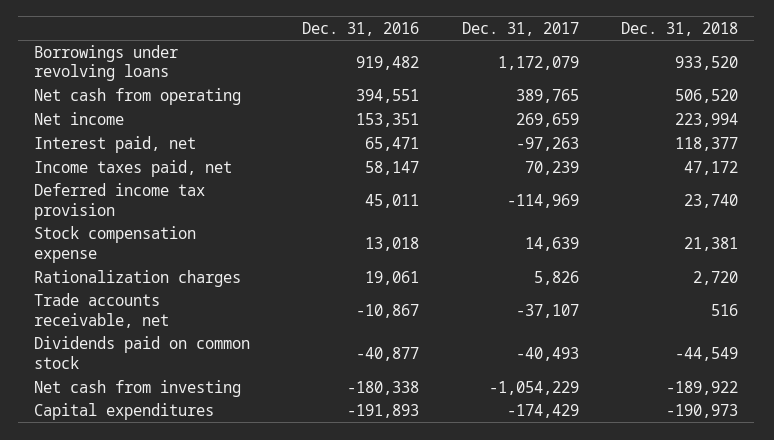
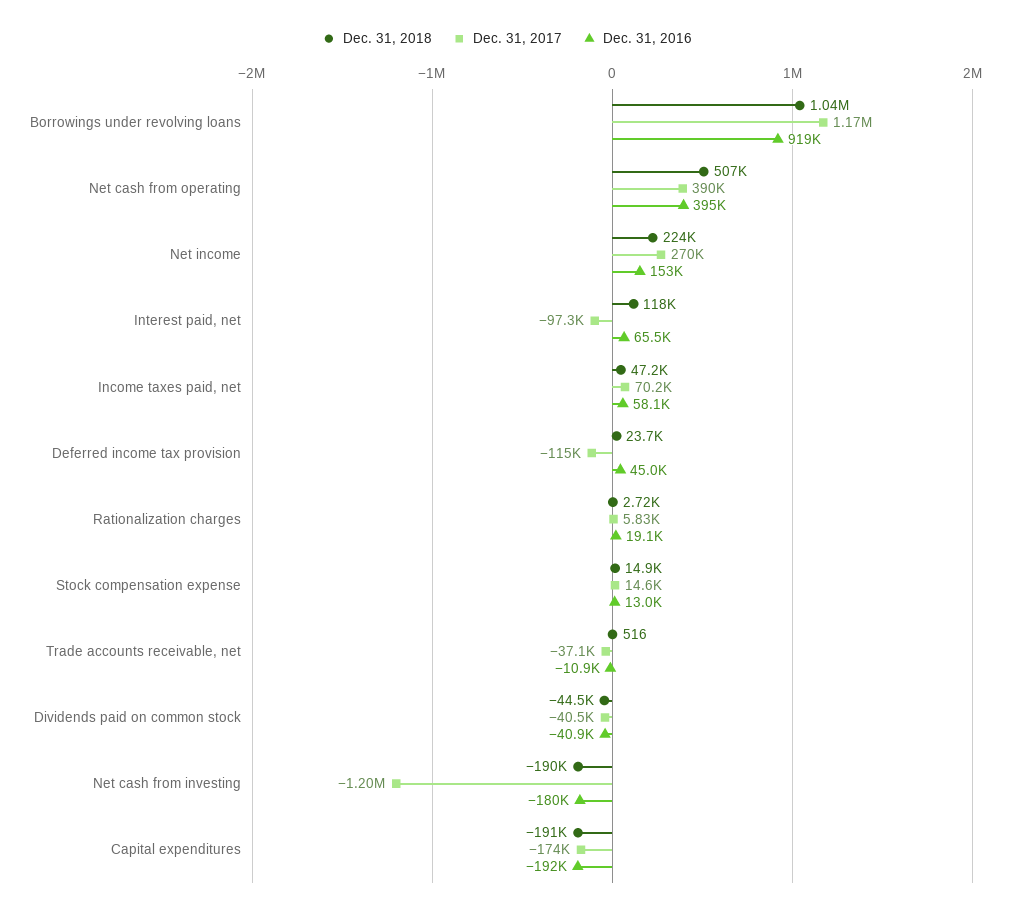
  {
    "Dec. 31, 2016": {
      "Borrowings under revolving loans": 919482,
      "Net cash from operating": 394551,
      "Net income": 153351,
      "Interest paid, net": 65471,
      "Income taxes paid, net": 58147,
      "Deferred income tax provision": 45011,
      "Stock compensation expense": 13018,
      "Rationalization charges": 19061,
      "Trade accounts receivable, net": -10867,
      "Dividends paid on common stock": -40877,
      "Net cash from investing": -180338,
      "Capital expenditures": -191893
    },
    "Dec. 31, 2017": {
      "Borrowings under revolving loans": 1172079,
      "Net cash from operating": 389765,
      "Net income": 269659,
      "Interest paid, net": -97263,
      "Income taxes paid, net": 70239,
      "Deferred income tax provision": -114969,
      "Stock compensation expense": 14639,
      "Rationalization charges": 5826,
      "Trade accounts receivable, net": -37107,
      "Dividends paid on common stock": -40493,
-     "Net cash from investing": -1054229,
+     "Net cash from investing": -1200000,
      "Capital expenditures": -174429
    },
    "Dec. 31, 2018": {
-     "Borrowings under revolving loans": 933520,
+     "Borrowings under revolving loans": 1040000,
      "Net cash from operating": 506520,
      "Net income": 223994,
      "Interest paid, net": 118377,
      "Income taxes paid, net": 47172,
      "Deferred income tax provision": 23740,
-     "Stock compensation expense": 21381,
+     "Stock compensation expense": 14900,
      "Rationalization charges": 2720,
      "Trade accounts receivable, net": 516,
      "Dividends paid on common stock": -44549,
      "Net cash from investing": -189922,
      "Capital expenditures": -190973
    }
  }

